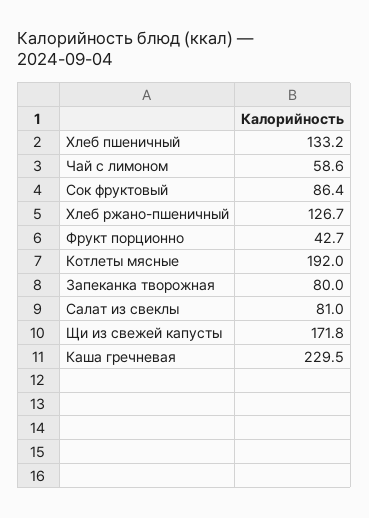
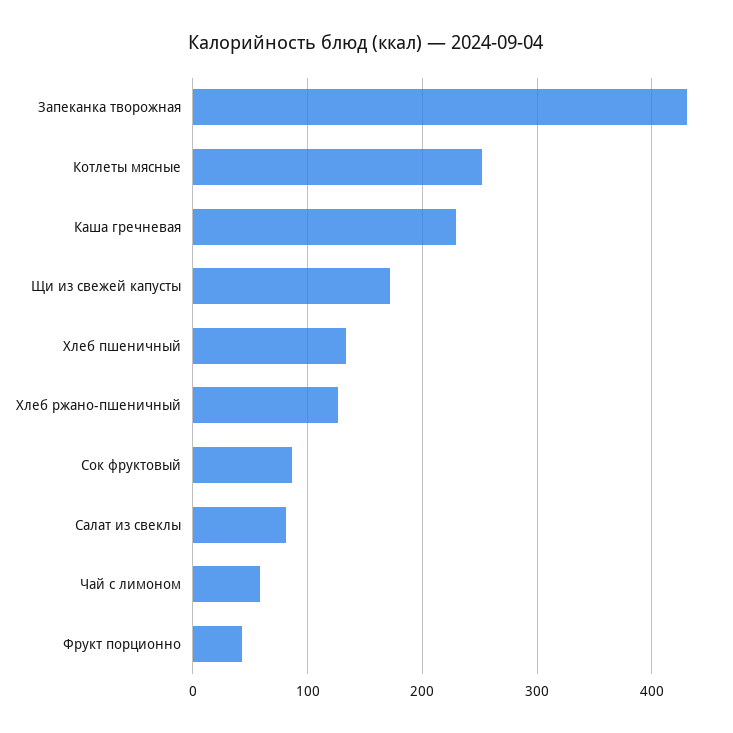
  {
    "Хлеб пшеничный": 133.2,
    "Чай с лимоном": 58.6,
    "Сок фруктовый": 86.4,
    "Хлеб ржано-пшеничный": 126.7,
    "Фрукт порционно": 42.7,
-   "Котлеты мясные": 192,
+   "Котлеты мясные": 250,
-   "Запеканка творожная": 80,
+   "Запеканка творожная": 430,
    "Салат из свеклы": 81,
    "Щи из свежей капусты": 171.8,
    "Каша гречневая": 229.5
  }

